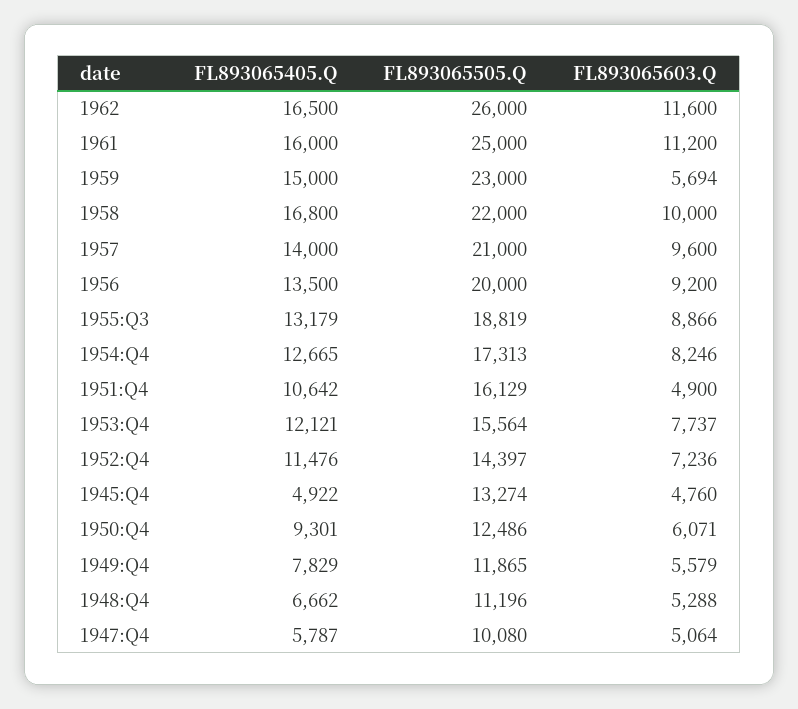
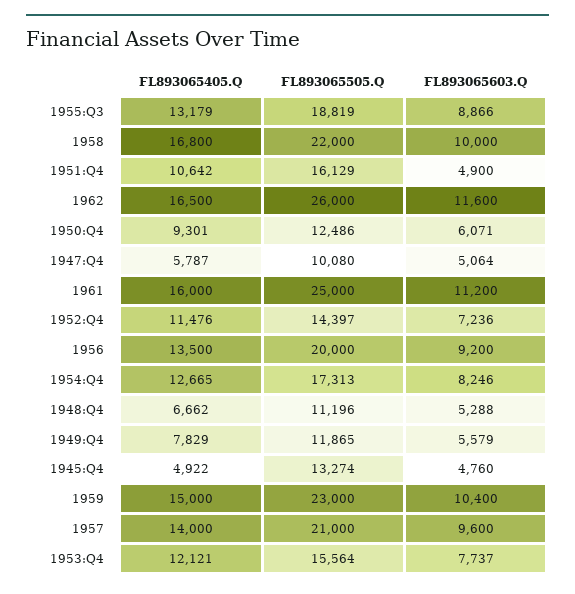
  {
    "FL893065405.Q": {
      "1962": 16500,
      "1961": 16000,
      "1959": 15000,
      "1958": 16800,
      "1957": 14000,
      "1956": 13500,
      "1955:Q3": 13179,
      "1954:Q4": 12665,
      "1951:Q4": 10642,
      "1953:Q4": 12121,
      "1952:Q4": 11476,
      "1945:Q4": 4922,
      "1950:Q4": 9301,
      "1949:Q4": 7829,
      "1948:Q4": 6662,
      "1947:Q4": 5787
    },
    "FL893065505.Q": {
      "1962": 26000,
      "1961": 25000,
      "1959": 23000,
      "1958": 22000,
      "1957": 21000,
      "1956": 20000,
      "1955:Q3": 18819,
      "1954:Q4": 17313,
      "1951:Q4": 16129,
      "1953:Q4": 15564,
      "1952:Q4": 14397,
      "1945:Q4": 13274,
      "1950:Q4": 12486,
      "1949:Q4": 11865,
      "1948:Q4": 11196,
      "1947:Q4": 10080
    },
    "FL893065603.Q": {
      "1962": 11600,
      "1961": 11200,
-     "1959": 5694,
+     "1959": 10400,
      "1958": 10000,
      "1957": 9600,
      "1956": 9200,
      "1955:Q3": 8866,
      "1954:Q4": 8246,
      "1951:Q4": 4900,
      "1953:Q4": 7737,
      "1952:Q4": 7236,
      "1945:Q4": 4760,
      "1950:Q4": 6071,
      "1949:Q4": 5579,
      "1948:Q4": 5288,
      "1947:Q4": 5064
    }
  }

